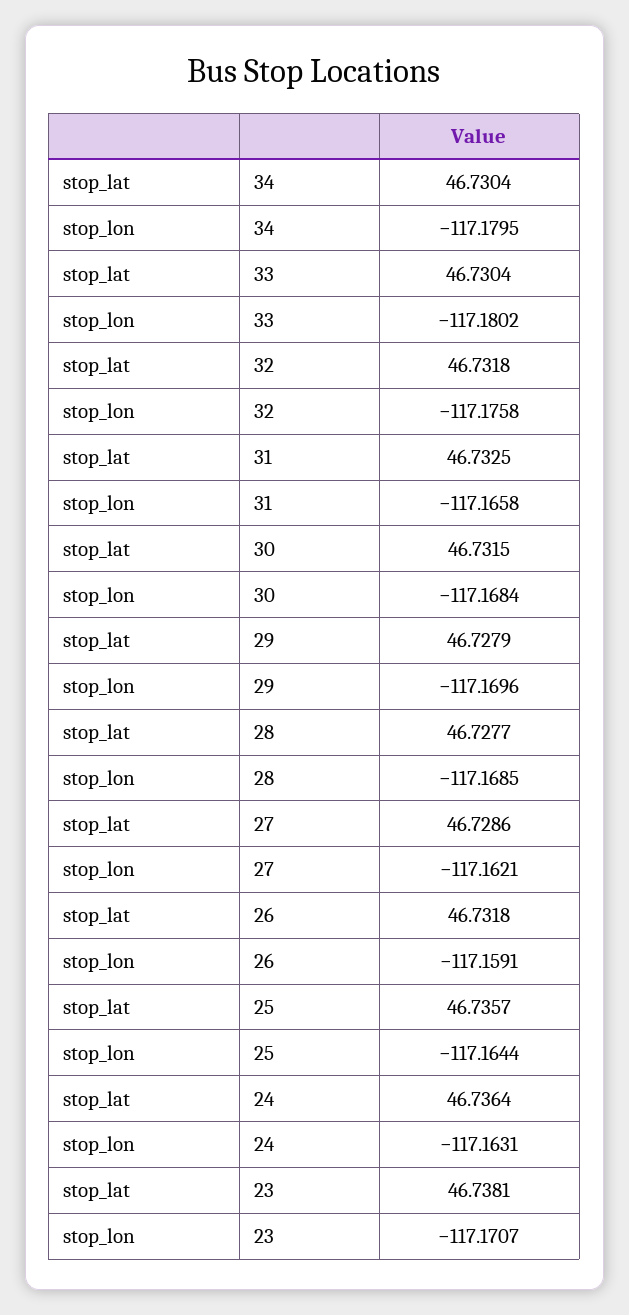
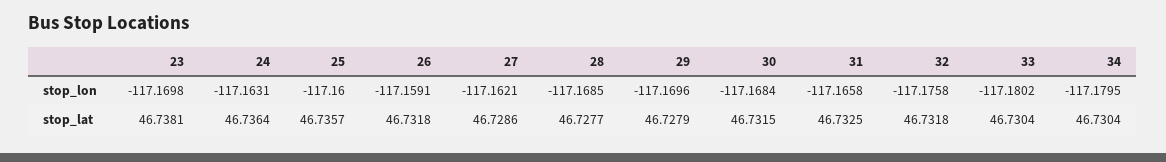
  {
    "stop_lat": {
      "34": 46.7304,
      "33": 46.7304,
      "32": 46.7318,
      "31": 46.7325,
      "30": 46.7315,
      "29": 46.7279,
      "28": 46.7277,
      "27": 46.7286,
      "26": 46.7318,
      "25": 46.7357,
      "24": 46.7364,
      "23": 46.7381
    },
    "stop_lon": {
      "34": -117.1795,
      "33": -117.1802,
      "32": -117.1758,
      "31": -117.1658,
      "30": -117.1684,
      "29": -117.1696,
      "28": -117.1685,
      "27": -117.1621,
      "26": -117.1591,
-     "25": -117.1644,
+     "25": -117.16,
      "24": -117.1631,
-     "23": -117.1707
+     "23": -117.1698
    }
  }

